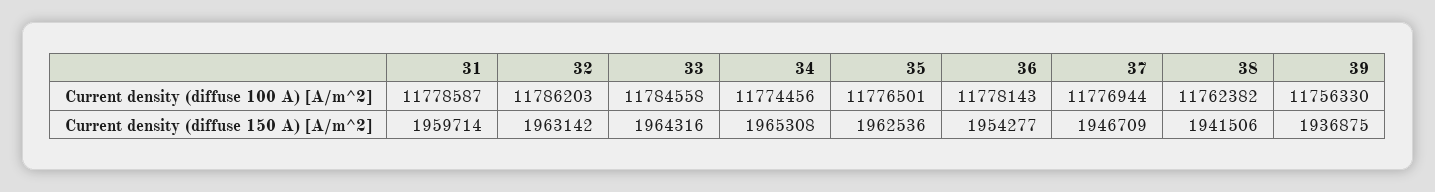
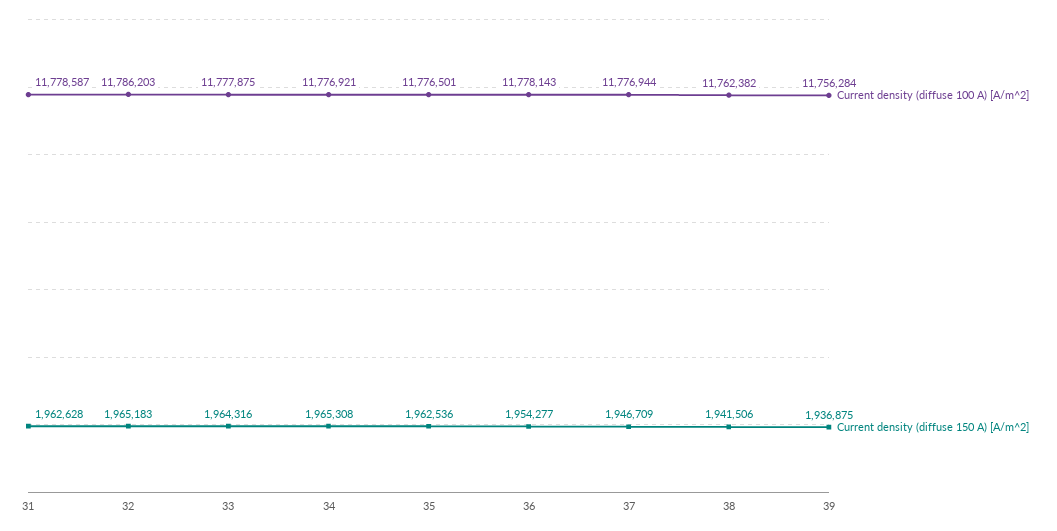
  {
    "Current density (diffuse 100 A) [A/m^2]": {
      "31": 11778587,
      "32": 11786203,
-     "33": 11784558,
+     "33": 11777875,
-     "34": 11774456,
+     "34": 11776921,
      "35": 11776501,
      "36": 11778143,
      "37": 11776944,
      "38": 11762382,
-     "39": 11756330
+     "39": 11756284
    },
    "Current density (diffuse 150 A) [A/m^2]": {
-     "31": 1959714,
+     "31": 1962628,
-     "32": 1963142,
+     "32": 1965183,
      "33": 1964316,
      "34": 1965308,
      "35": 1962536,
      "36": 1954277,
      "37": 1946709,
      "38": 1941506,
      "39": 1936875
    }
  }

